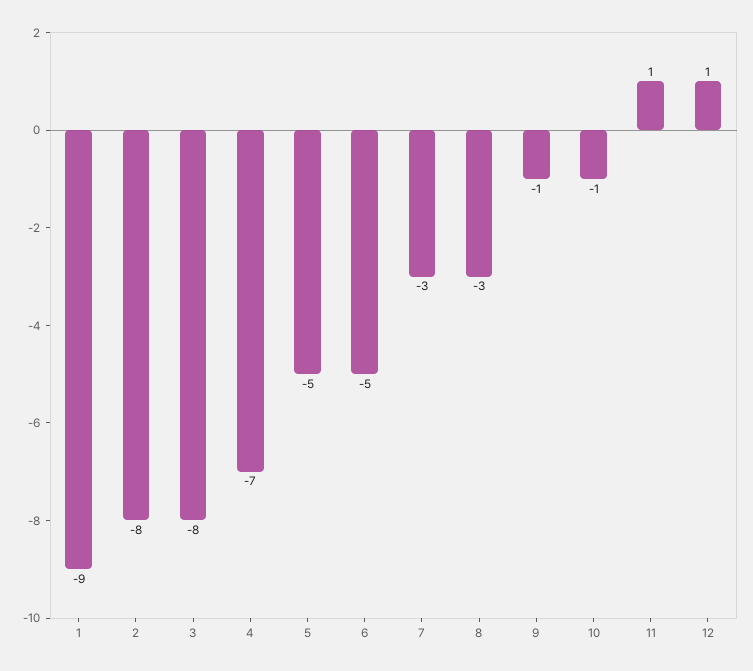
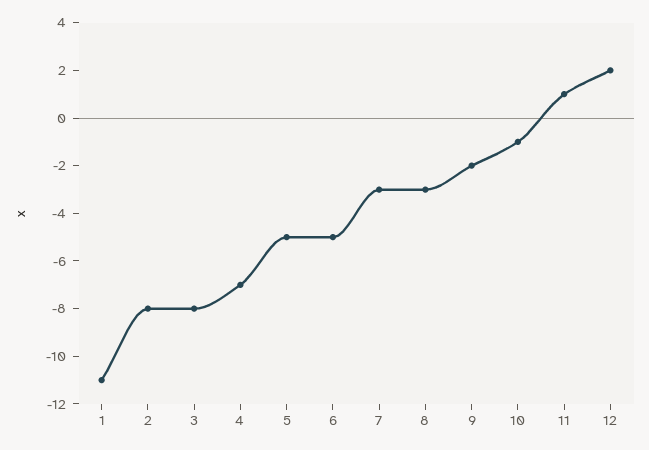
  {
-   "1": -9,
+   "1": -11,
    "2": -8,
    "3": -8,
    "4": -7,
    "5": -5,
    "6": -5,
    "7": -3,
    "8": -3,
-   "9": -1,
+   "9": -2,
    "10": -1,
    "11": 1,
-   "12": 1
+   "12": 2
  }

